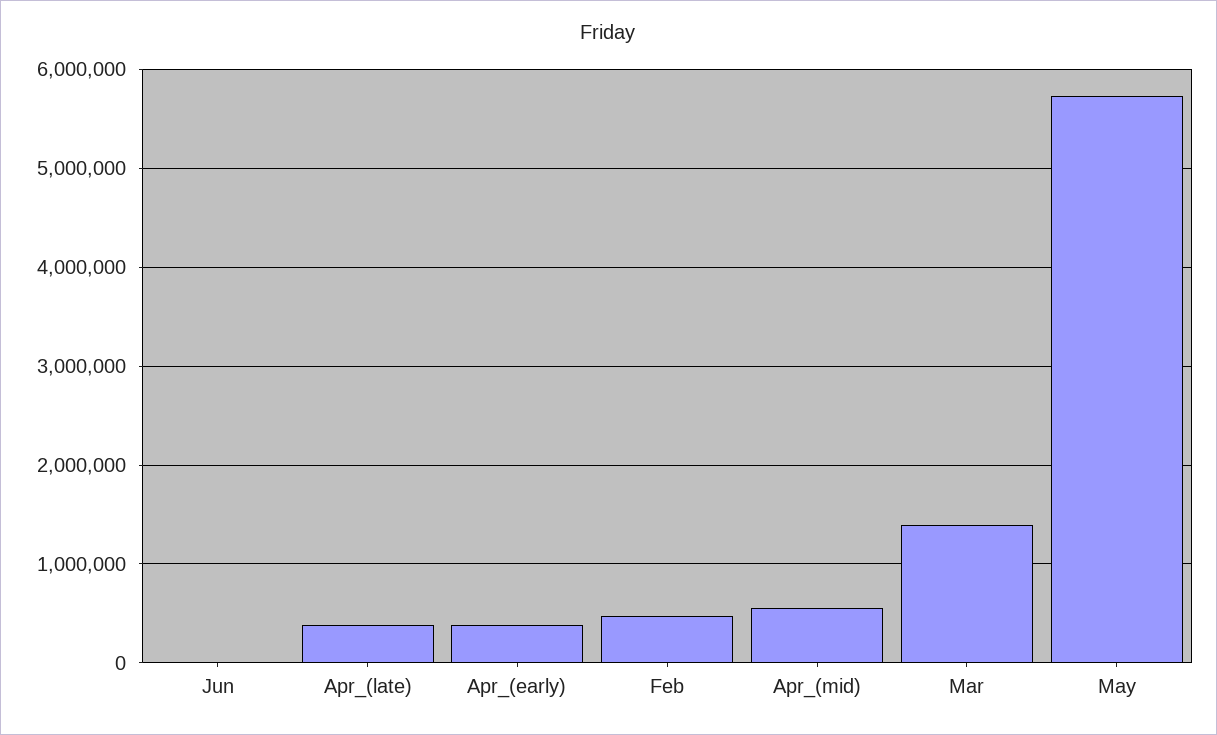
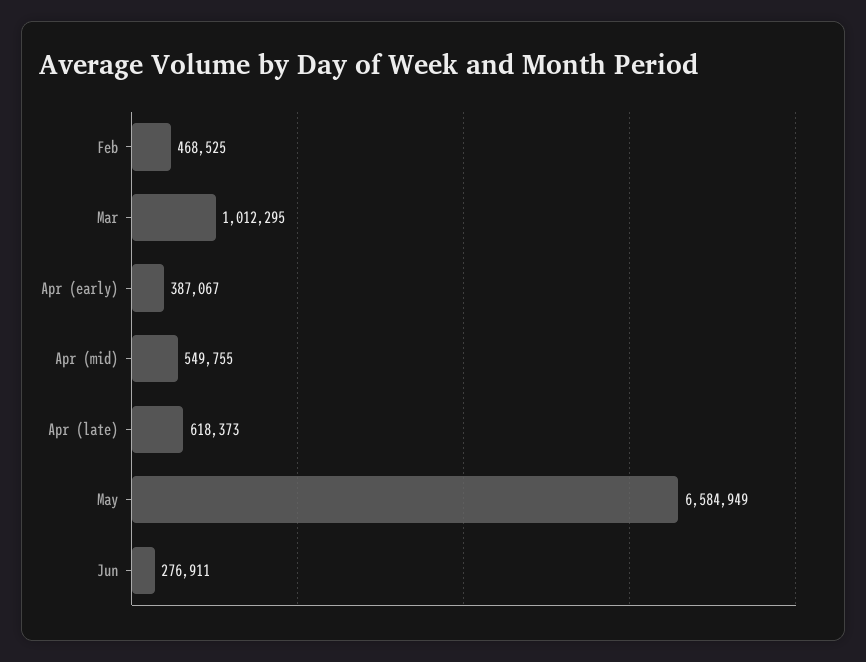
  {
-   "Jun": 0,
+   "Jun": 276911,
-   "Apr_(late)": 400000,
+   "Apr_(late)": 618373,
    "Apr_(early)": 387067,
    "Feb": 468525,
    "Apr_(mid)": 549755,
-   "Mar": 1400000,
+   "Mar": 1012295,
-   "May": 5700000
+   "May": 6584949
  }

